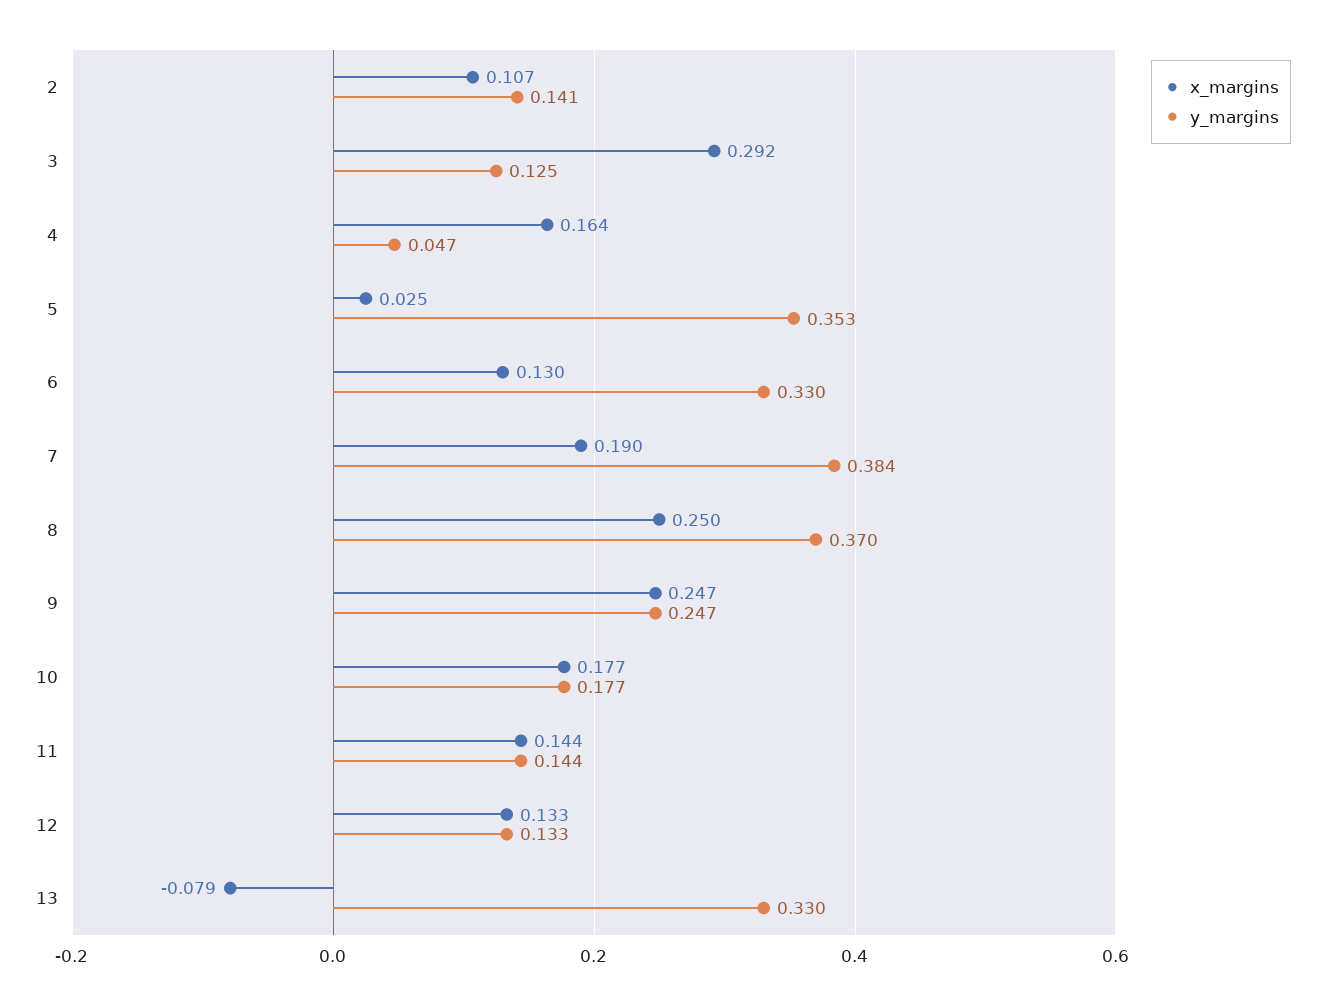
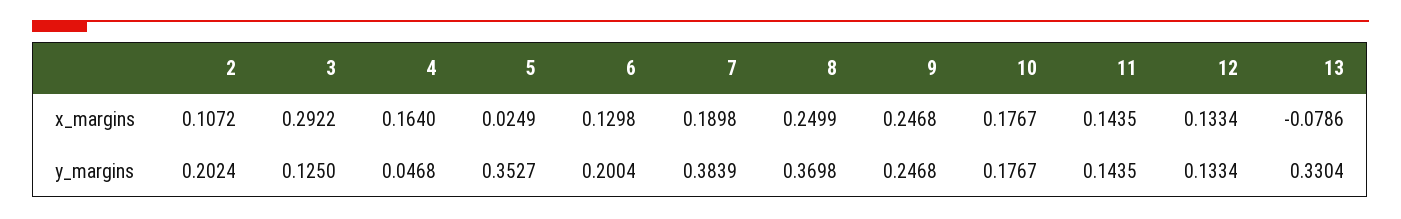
  {
    "x_margins": {
      "2": 0.1072,
      "3": 0.2922,
      "4": 0.164,
      "5": 0.0249,
      "6": 0.1298,
      "7": 0.1898,
      "8": 0.2499,
      "9": 0.2468,
      "10": 0.1767,
      "11": 0.1435,
      "12": 0.1334,
      "13": -0.0786
    },
    "y_margins": {
-     "2": 0.141,
+     "2": 0.2024,
      "3": 0.125,
      "4": 0.0468,
      "5": 0.3527,
-     "6": 0.33,
+     "6": 0.2004,
      "7": 0.3839,
      "8": 0.3698,
      "9": 0.2468,
      "10": 0.1767,
      "11": 0.1435,
      "12": 0.1334,
      "13": 0.3304
    }
  }

